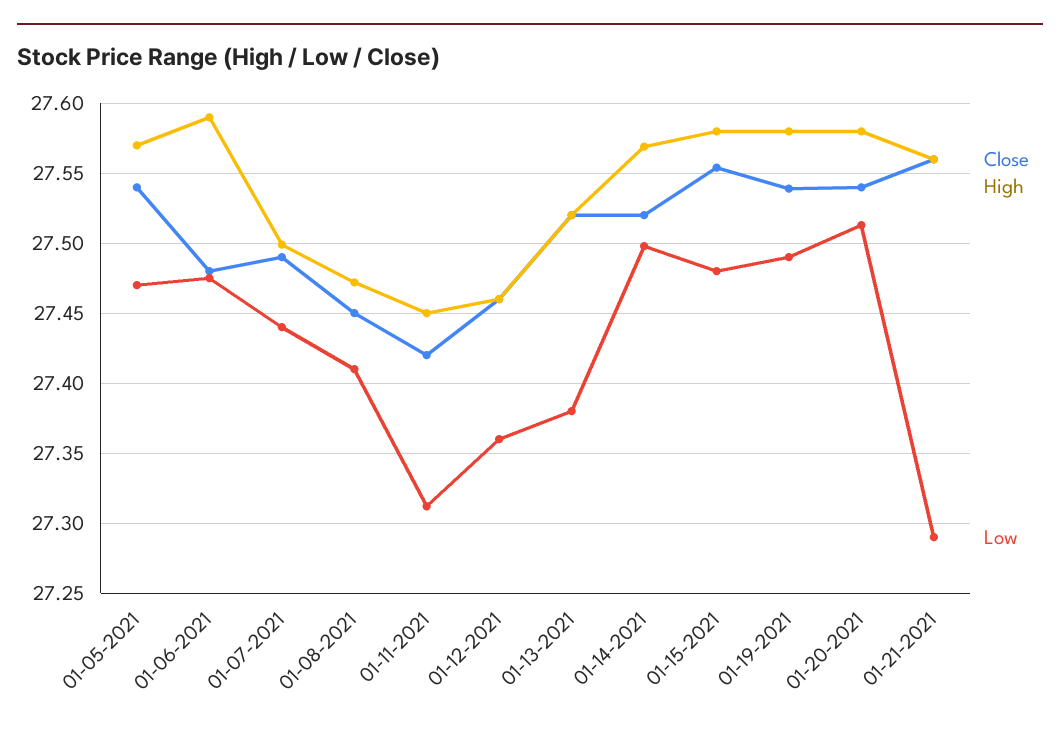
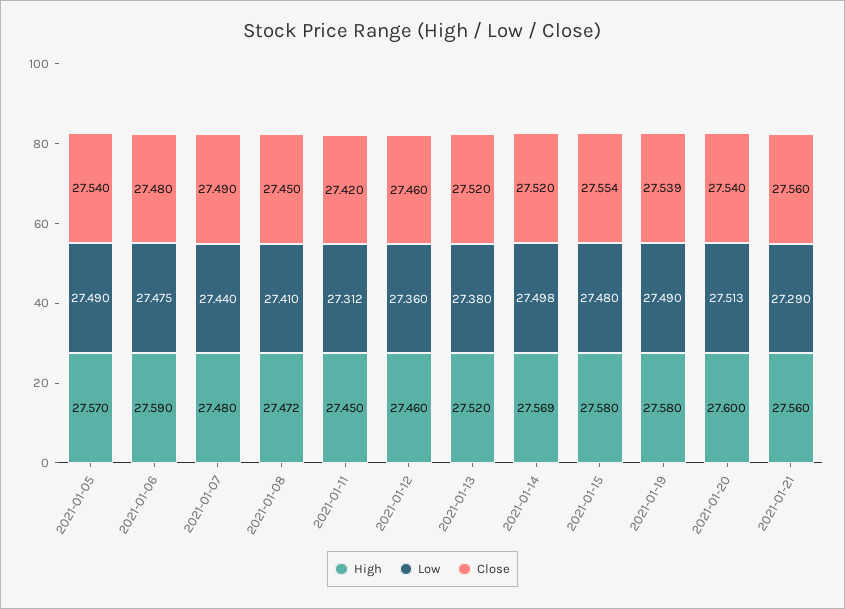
  {
    "Close": {
      "01-05-2021": 27.54,
      "01-06-2021": 27.48,
      "01-07-2021": 27.49,
      "01-08-2021": 27.45,
      "01-11-2021": 27.42,
      "01-12-2021": 27.46,
      "01-13-2021": 27.52,
      "01-14-2021": 27.52,
      "01-15-2021": 27.554,
      "01-19-2021": 27.539,
      "01-20-2021": 27.54,
      "01-21-2021": 27.56
    },
    "High": {
      "01-05-2021": 27.57,
      "01-06-2021": 27.59,
-     "01-07-2021": 27.5,
+     "01-07-2021": 27.48,
      "01-08-2021": 27.472,
      "01-11-2021": 27.45,
      "01-12-2021": 27.46,
      "01-13-2021": 27.52,
      "01-14-2021": 27.569,
      "01-15-2021": 27.58,
      "01-19-2021": 27.58,
-     "01-20-2021": 27.58,
+     "01-20-2021": 27.6,
      "01-21-2021": 27.56
    },
    "Low": {
-     "01-05-2021": 27.47,
+     "01-05-2021": 27.49,
      "01-06-2021": 27.475,
      "01-07-2021": 27.44,
      "01-08-2021": 27.41,
      "01-11-2021": 27.312,
      "01-12-2021": 27.36,
      "01-13-2021": 27.38,
      "01-14-2021": 27.498,
      "01-15-2021": 27.48,
      "01-19-2021": 27.49,
      "01-20-2021": 27.513,
      "01-21-2021": 27.29
    }
  }

